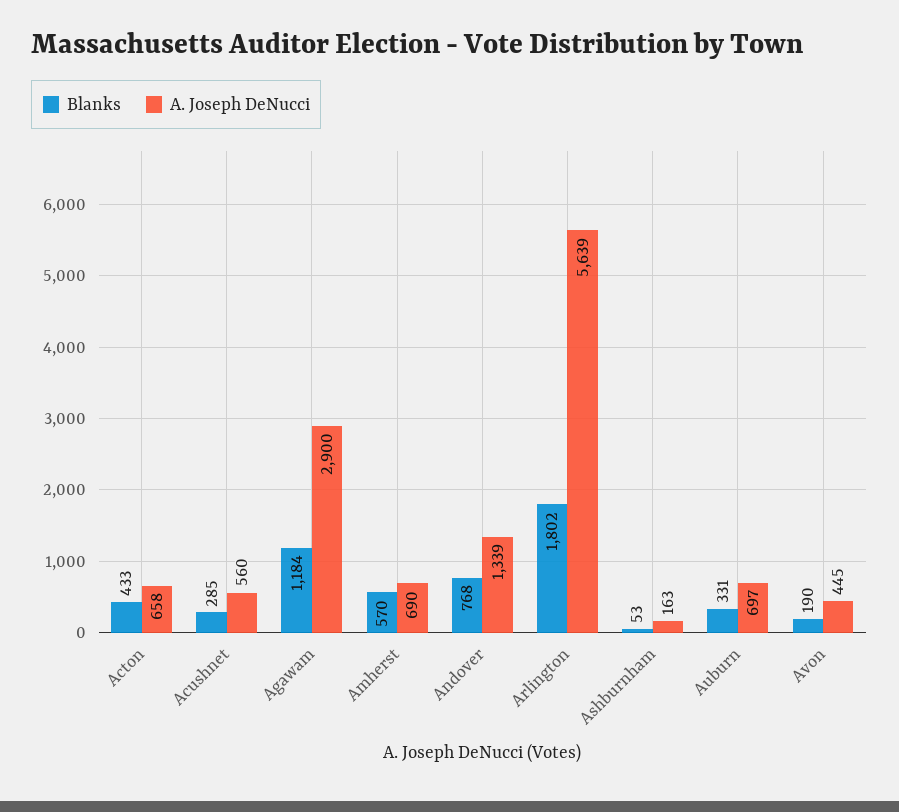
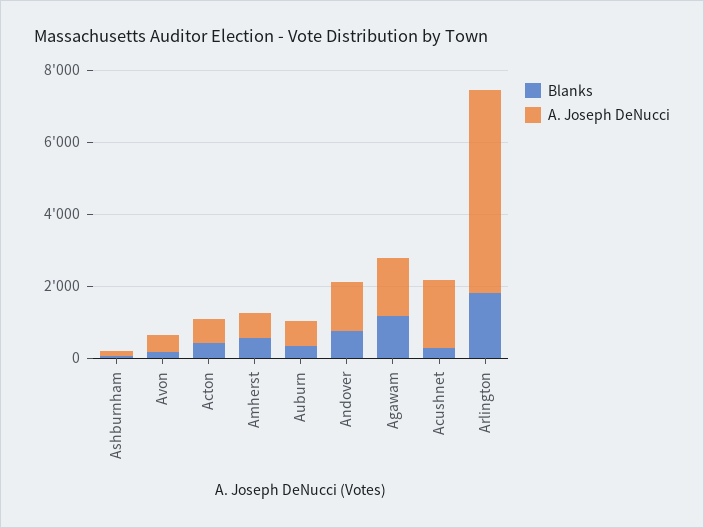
  {
    "Blanks": {
      "Acton": 433,
      "Acushnet": 285,
      "Agawam": 1184,
      "Amherst": 570,
      "Andover": 768,
      "Arlington": 1802,
      "Ashburnham": 53,
      "Auburn": 331,
      "Avon": 190
    },
    "A. Joseph DeNucci": {
      "Acton": 658,
-     "Acushnet": 560,
+     "Acushnet": 2000,
-     "Agawam": 2900,
+     "Agawam": 1500,
      "Amherst": 690,
      "Andover": 1339,
      "Arlington": 5639,
      "Ashburnham": 163,
      "Auburn": 697,
      "Avon": 445
    }
  }

